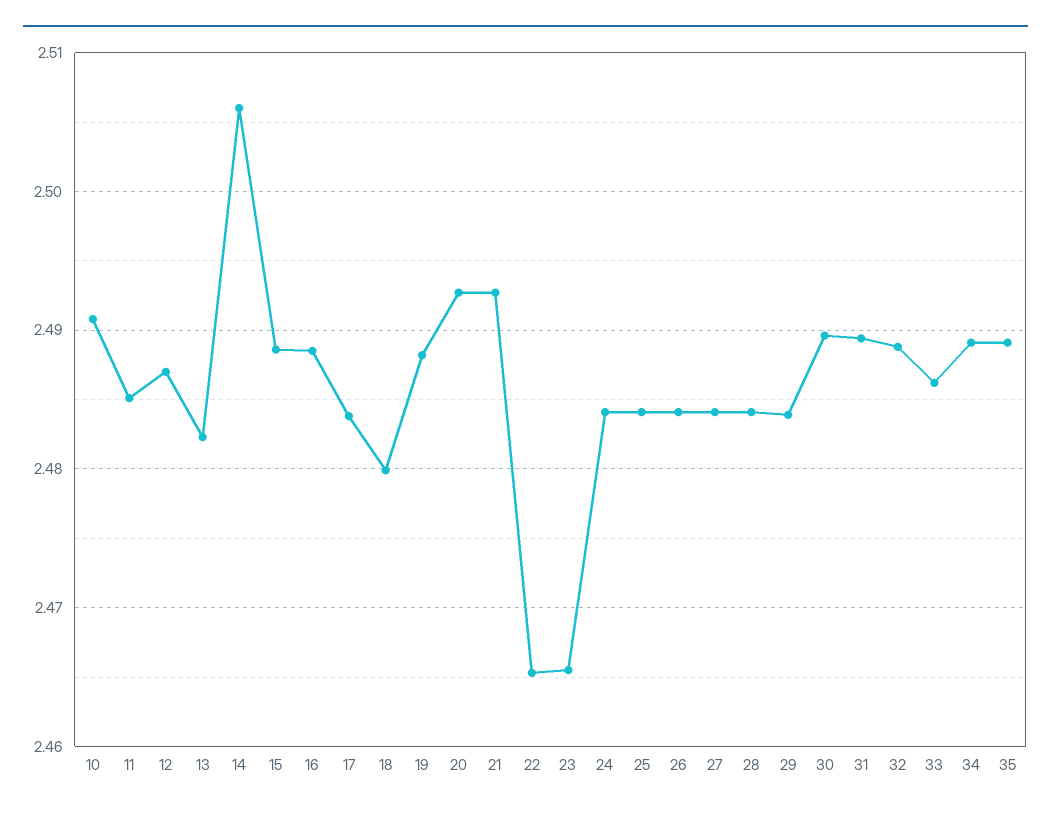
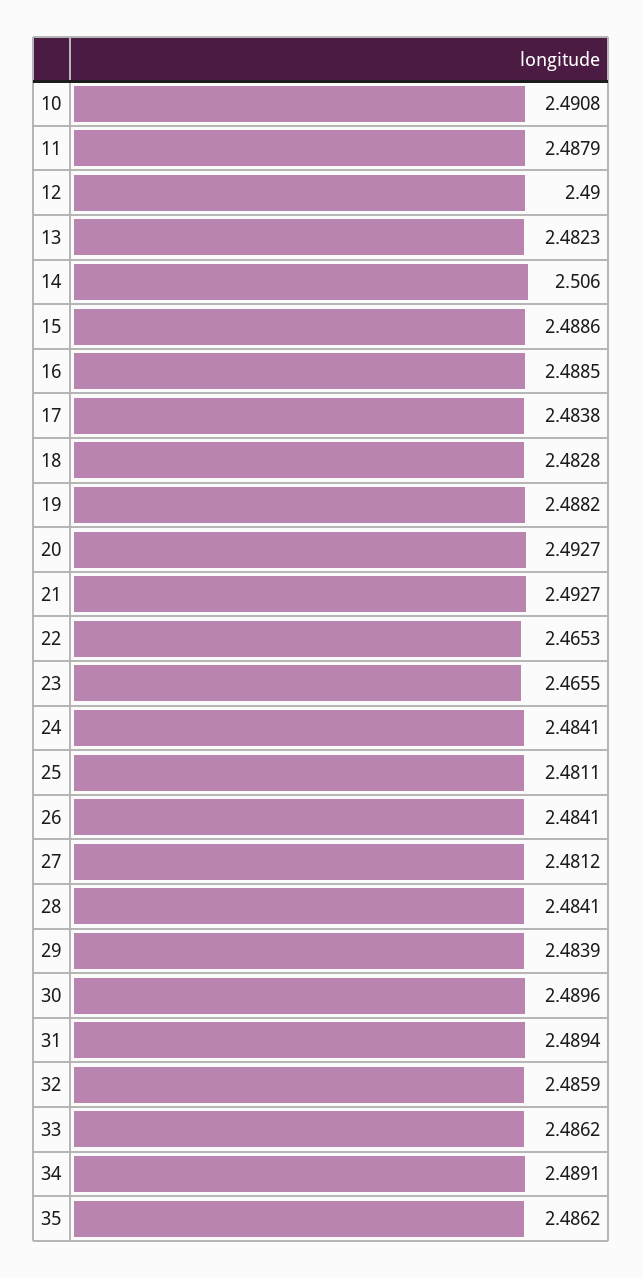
  {
    "10": 2.4908,
-   "11": 2.485,
+   "11": 2.4879,
-   "12": 2.487,
+   "12": 2.49,
    "13": 2.4823,
    "14": 2.506,
    "15": 2.4886,
    "16": 2.4885,
    "17": 2.4838,
-   "18": 2.48,
+   "18": 2.4828,
    "19": 2.4882,
    "20": 2.4927,
    "21": 2.4927,
    "22": 2.4653,
    "23": 2.4655,
    "24": 2.4841,
-   "25": 2.484,
+   "25": 2.4811,
    "26": 2.4841,
-   "27": 2.484,
+   "27": 2.4812,
    "28": 2.4841,
    "29": 2.4839,
    "30": 2.4896,
    "31": 2.4894,
-   "32": 2.489,
+   "32": 2.4859,
    "33": 2.4862,
    "34": 2.4891,
-   "35": 2.489
+   "35": 2.4862
  }

